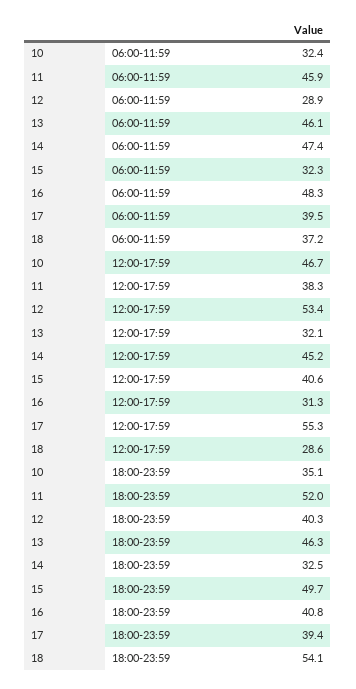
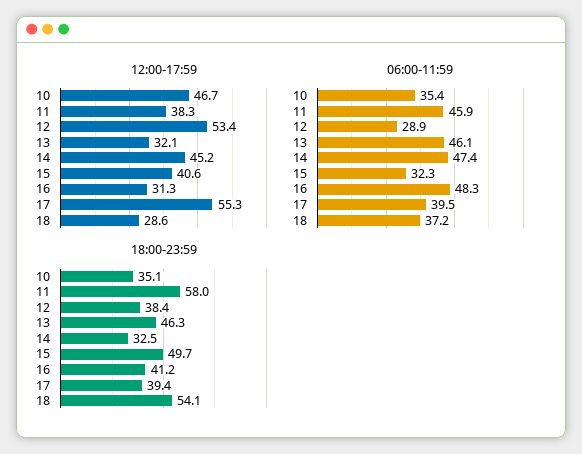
  {
    "06:00-11:59": {
-     "10": 32.4,
+     "10": 35.4,
      "11": 45.9,
      "12": 28.9,
      "13": 46.1,
      "14": 47.4,
      "15": 32.3,
      "16": 48.3,
      "17": 39.5,
      "18": 37.2
    },
    "12:00-17:59": {
      "10": 46.7,
      "11": 38.3,
      "12": 53.4,
      "13": 32.1,
      "14": 45.2,
      "15": 40.6,
      "16": 31.3,
      "17": 55.3,
      "18": 28.6
    },
    "18:00-23:59": {
      "10": 35.1,
-     "11": 52,
+     "11": 58,
-     "12": 40.3,
+     "12": 38.4,
      "13": 46.3,
      "14": 32.5,
      "15": 49.7,
-     "16": 40.8,
+     "16": 41.2,
      "17": 39.4,
      "18": 54.1
    }
  }

